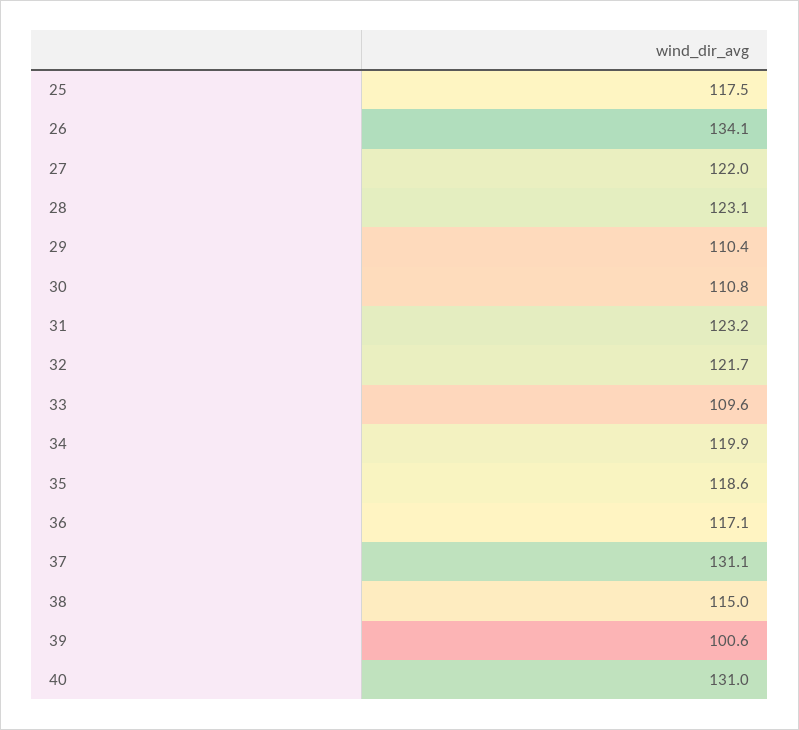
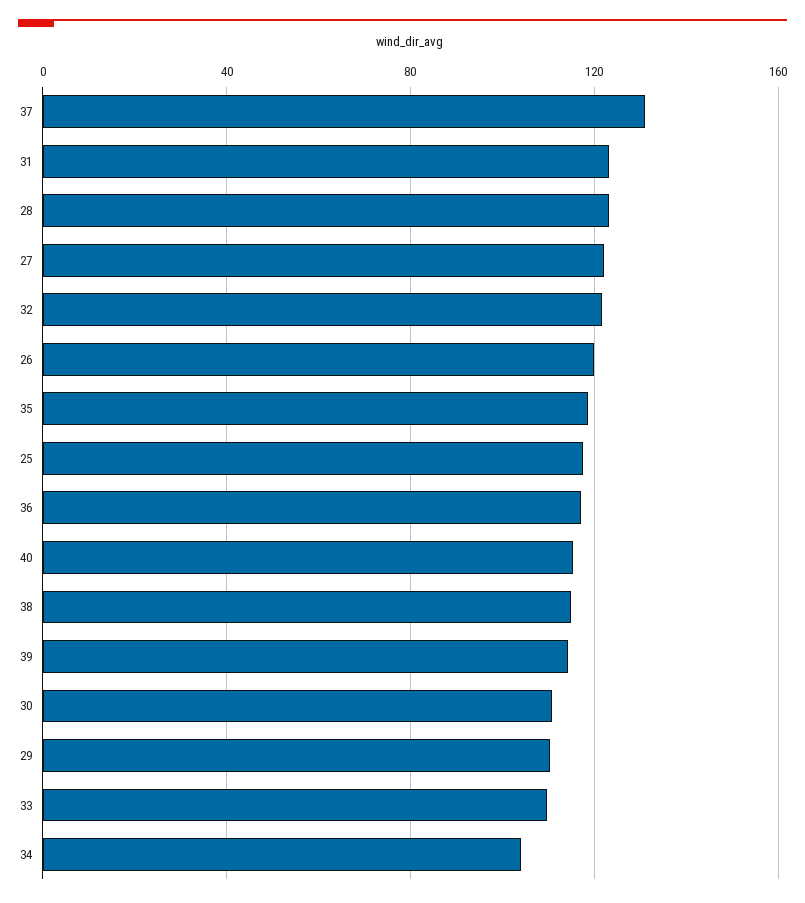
  {
    "25": 117.5,
-   "26": 134.1,
+   "26": 120,
    "27": 122,
    "28": 123.1,
    "29": 110.4,
    "30": 110.8,
    "31": 123.2,
    "32": 121.7,
    "33": 109.6,
-   "34": 119.9,
+   "34": 105,
    "35": 118.6,
    "36": 117.1,
    "37": 131.1,
    "38": 115,
-   "39": 100.6,
+   "39": 115,
-   "40": 131
+   "40": 115
  }

